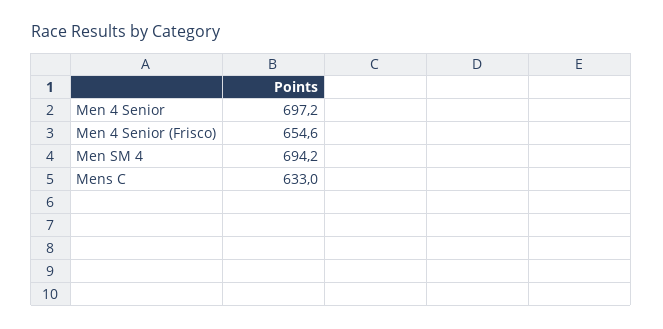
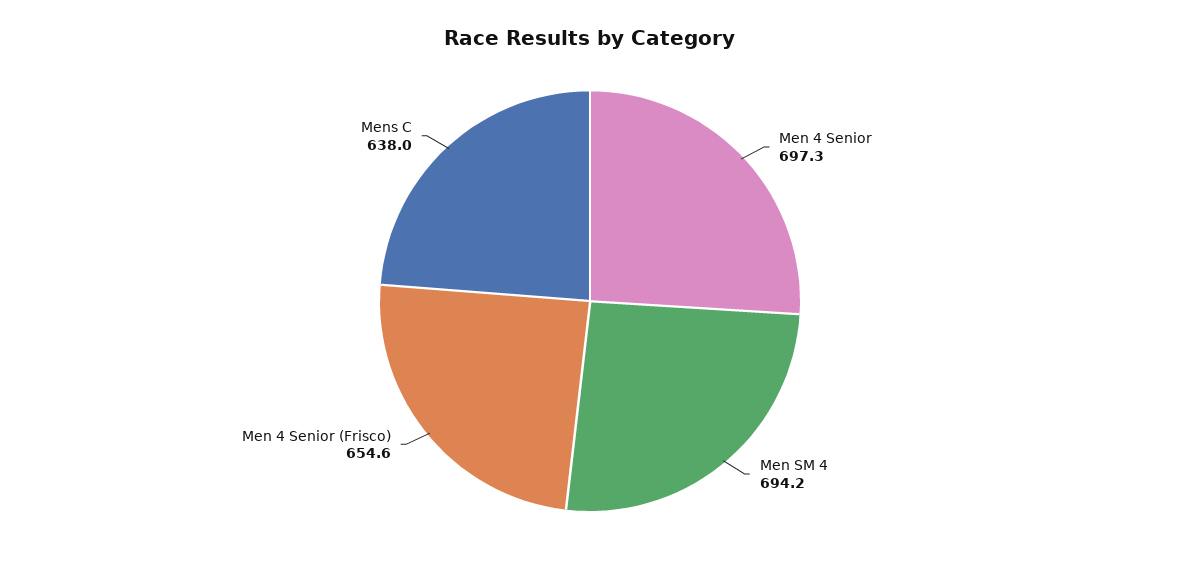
  {
-   "Men 4 Senior": 697.2,
+   "Men 4 Senior": 697.3,
    "Men 4 Senior (Frisco)": 654.6,
    "Men SM 4": 694.2,
-   "Mens C": 633
+   "Mens C": 638
  }

